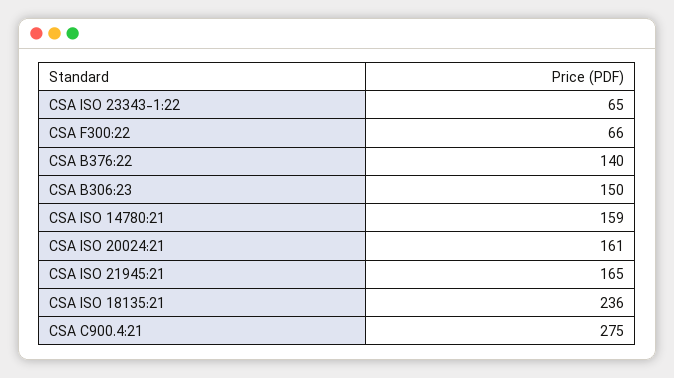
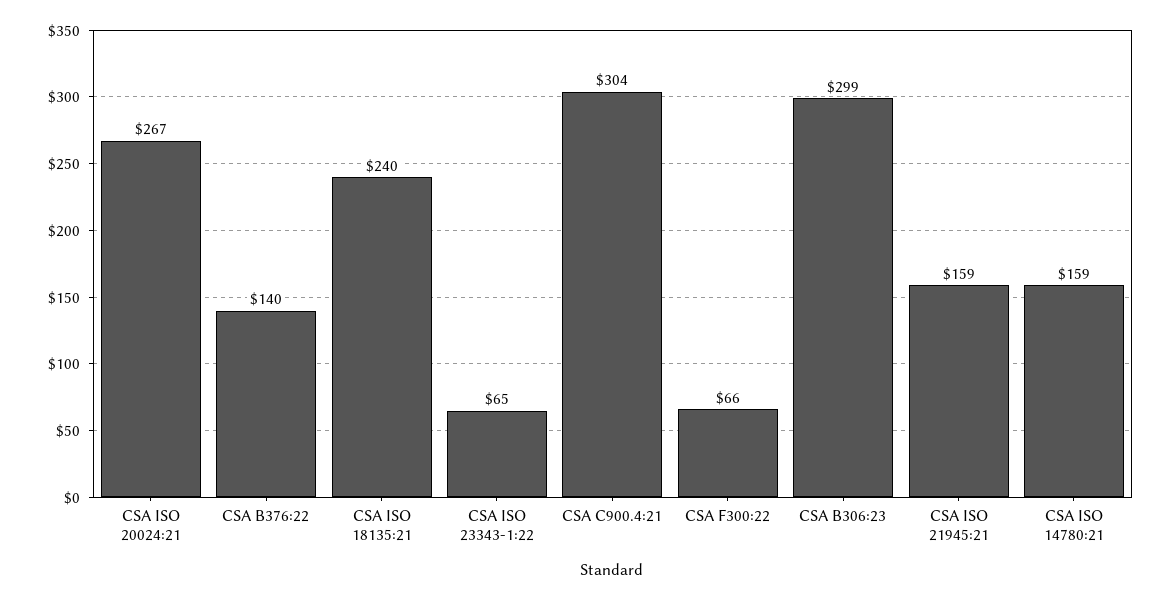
  {
    "CSA ISO 23343-1:22": 65,
    "CSA F300:22": 66,
    "CSA B376:22": 140,
-   "CSA B306:23": 150,
+   "CSA B306:23": 299,
    "CSA ISO 14780:21": 159,
-   "CSA ISO 20024:21": 161,
+   "CSA ISO 20024:21": 267,
-   "CSA ISO 21945:21": 165,
+   "CSA ISO 21945:21": 159,
-   "CSA ISO 18135:21": 236,
+   "CSA ISO 18135:21": 240,
-   "CSA C900.4:21": 275
+   "CSA C900.4:21": 304
  }

